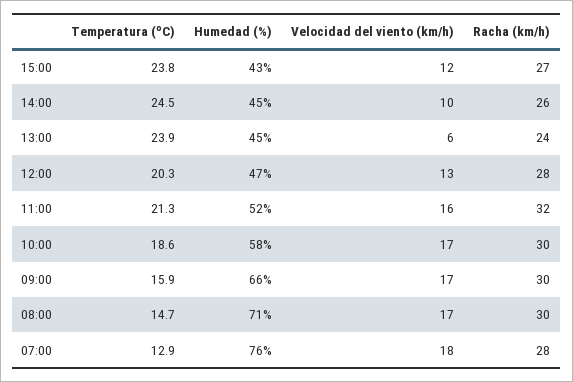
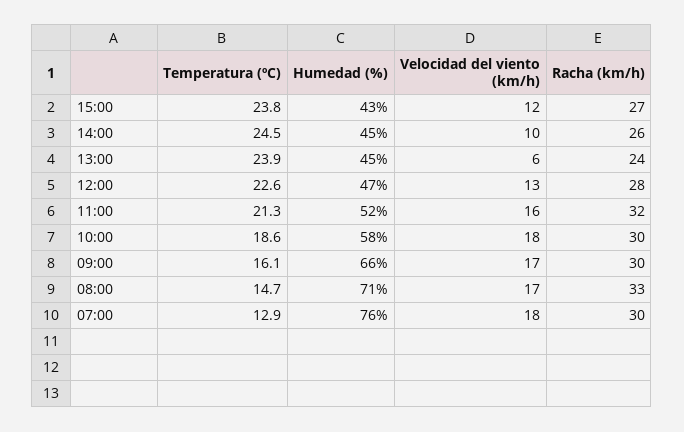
  {
    "Temperatura (ºC)": {
      "15:00": 23.8,
      "14:00": 24.5,
      "13:00": 23.9,
-     "12:00": 20.3,
+     "12:00": 22.6,
      "11:00": 21.3,
      "10:00": 18.6,
-     "09:00": 15.9,
+     "09:00": 16.1,
      "08:00": 14.7,
      "07:00": 12.9
    },
    "Humedad (%)": {
      "15:00": 43,
      "14:00": 45,
      "13:00": 45,
      "12:00": 47,
      "11:00": 52,
      "10:00": 58,
      "09:00": 66,
      "08:00": 71,
      "07:00": 76
    },
    "Velocidad del viento (km/h)": {
      "15:00": 12,
      "14:00": 10,
      "13:00": 6,
      "12:00": 13,
      "11:00": 16,
-     "10:00": 17,
+     "10:00": 18,
      "09:00": 17,
      "08:00": 17,
      "07:00": 18
    },
    "Racha (km/h)": {
      "15:00": 27,
      "14:00": 26,
      "13:00": 24,
      "12:00": 28,
      "11:00": 32,
      "10:00": 30,
      "09:00": 30,
-     "08:00": 30,
+     "08:00": 33,
-     "07:00": 28
+     "07:00": 30
    }
  }

